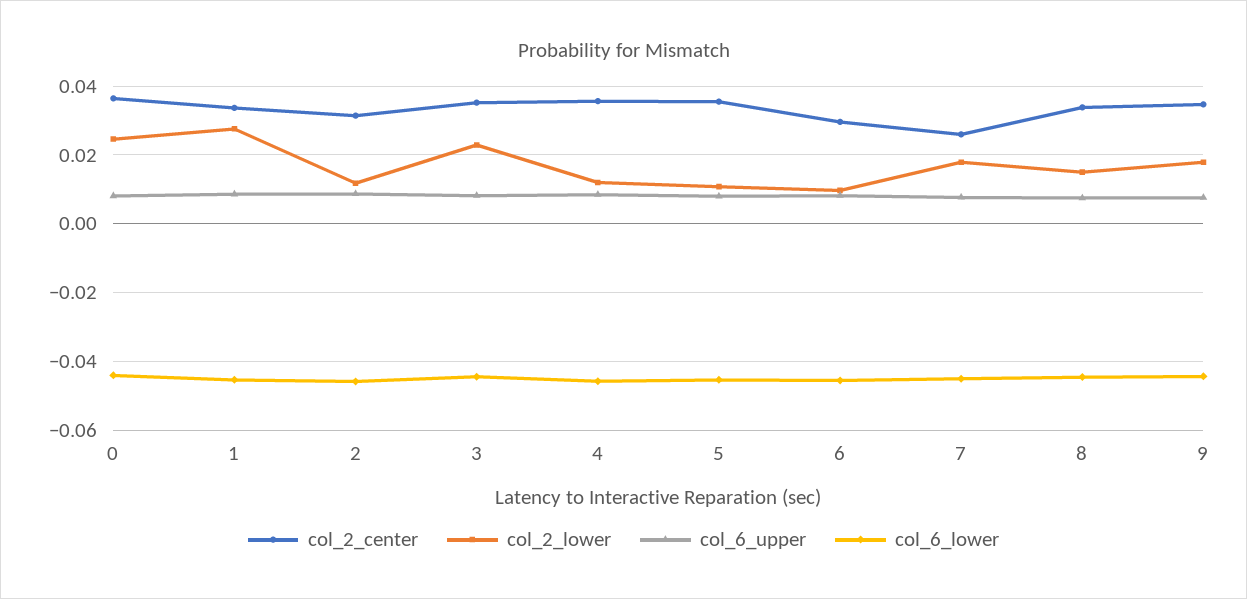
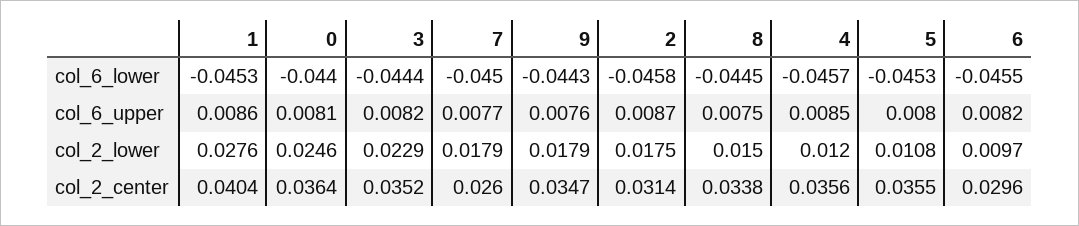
  {
    "col_2_center": {
      "0": 0.0364,
-     "1": 0.034,
+     "1": 0.0404,
      "2": 0.0314,
      "3": 0.0352,
      "4": 0.0356,
      "5": 0.0355,
      "6": 0.0296,
      "7": 0.026,
      "8": 0.0338,
      "9": 0.0347
    },
    "col_2_lower": {
      "0": 0.0246,
      "1": 0.0276,
-     "2": 0.012,
+     "2": 0.0175,
      "3": 0.0229,
      "4": 0.012,
      "5": 0.0108,
      "6": 0.0097,
      "7": 0.0179,
      "8": 0.015,
      "9": 0.0179
    },
    "col_6_upper": {
      "0": 0.0081,
      "1": 0.0086,
      "2": 0.0087,
      "3": 0.0082,
      "4": 0.0085,
      "5": 0.008,
      "6": 0.0082,
      "7": 0.0077,
      "8": 0.0075,
      "9": 0.0076
    },
    "col_6_lower": {
      "0": -0.044,
      "1": -0.0453,
      "2": -0.0458,
      "3": -0.0444,
      "4": -0.0457,
      "5": -0.0453,
      "6": -0.0455,
      "7": -0.045,
      "8": -0.0445,
      "9": -0.0443
    }
  }

